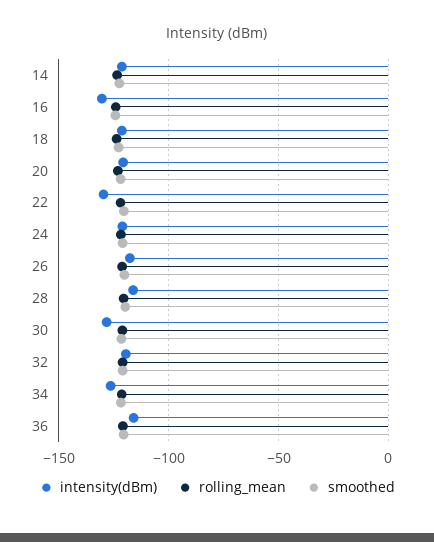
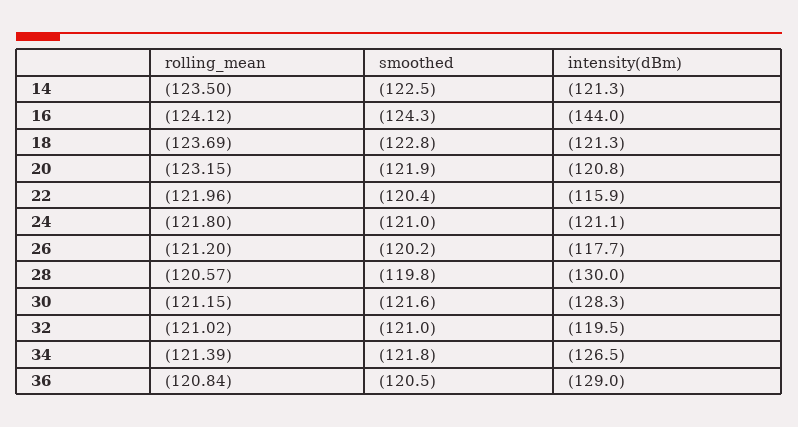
  {
    "intensity(dBm)": {
      "14": -121.3,
-     "16": -130,
+     "16": -144,
      "18": -121.3,
      "20": -120.8,
-     "22": -130,
+     "22": -115.9,
      "24": -121.1,
      "26": -117.7,
-     "28": -115,
+     "28": -130,
      "30": -128.3,
      "32": -119.5,
      "34": -126.5,
-     "36": -115
+     "36": -129
    },
    "rolling_mean": {
      "14": -123.5,
      "16": -124.12,
      "18": -123.69,
      "20": -123.15,
      "22": -121.96,
      "24": -121.8,
      "26": -121.2,
      "28": -120.57,
      "30": -121.15,
      "32": -121.02,
      "34": -121.39,
      "36": -120.84
    },
    "smoothed": {
      "14": -122.5,
      "16": -124.3,
      "18": -122.8,
      "20": -121.9,
      "22": -120.4,
      "24": -121,
      "26": -120.2,
      "28": -119.8,
      "30": -121.6,
      "32": -121,
      "34": -121.8,
      "36": -120.5
    }
  }

